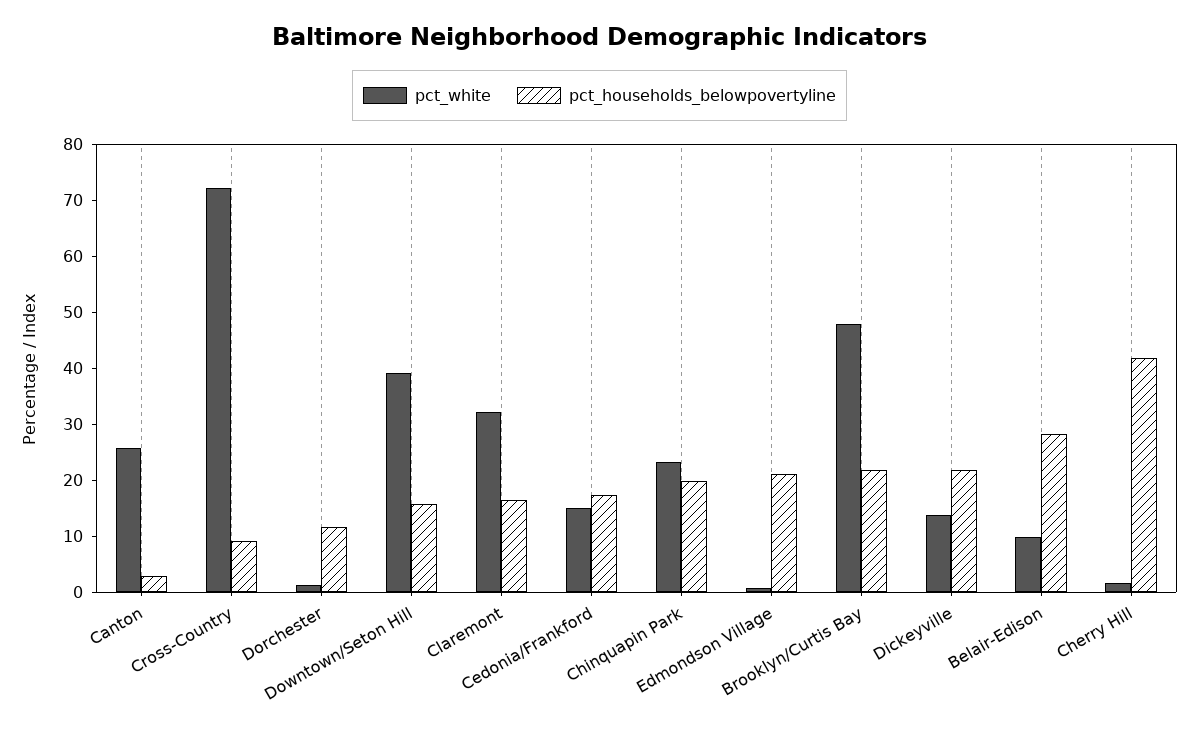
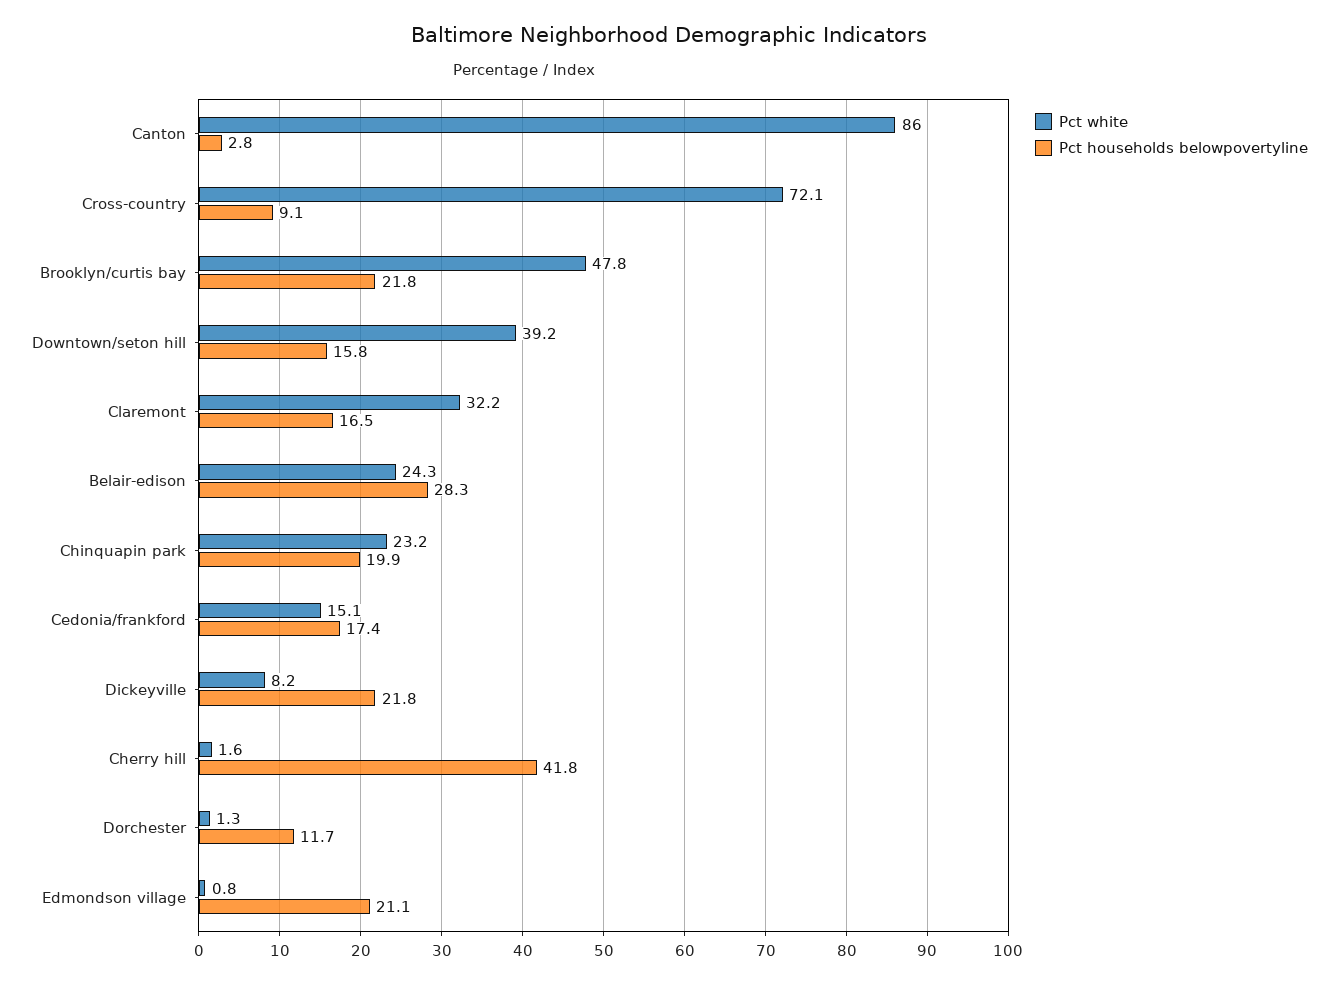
  {
    "pct_white": {
-     "Canton": 26,
+     "Canton": 86,
      "Cross-Country": 72.1,
      "Dorchester": 1.3,
      "Downtown/Seton Hill": 39.2,
      "Claremont": 32.2,
      "Cedonia/Frankford": 15.1,
      "Chinquapin Park": 23.2,
      "Edmondson Village": 0.8,
      "Brooklyn/Curtis Bay": 47.8,
-     "Dickeyville": 14,
+     "Dickeyville": 8.2,
-     "Belair-Edison": 10,
+     "Belair-Edison": 24.3,
      "Cherry Hill": 1.6
    },
    "pct_households_belowpovertyline": {
      "Canton": 2.8,
      "Cross-Country": 9.1,
      "Dorchester": 11.7,
      "Downtown/Seton Hill": 15.8,
      "Claremont": 16.5,
      "Cedonia/Frankford": 17.4,
      "Chinquapin Park": 19.9,
      "Edmondson Village": 21.1,
      "Brooklyn/Curtis Bay": 21.8,
      "Dickeyville": 21.8,
      "Belair-Edison": 28.3,
      "Cherry Hill": 41.8
    }
  }

